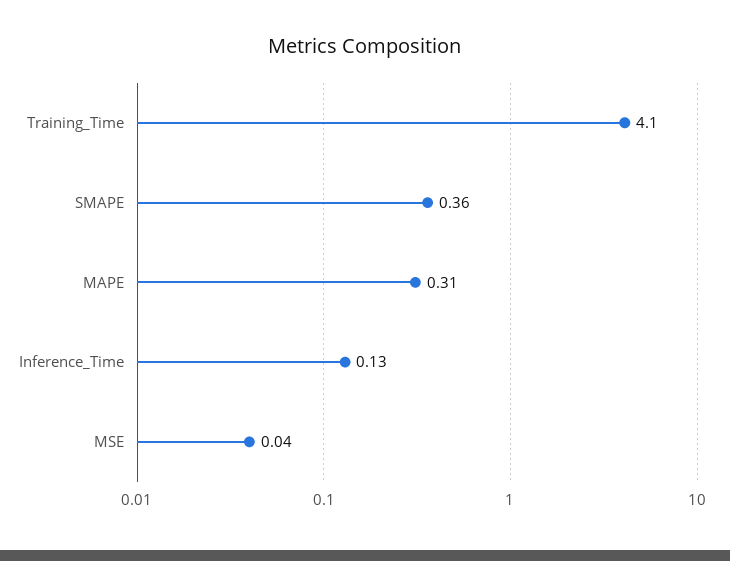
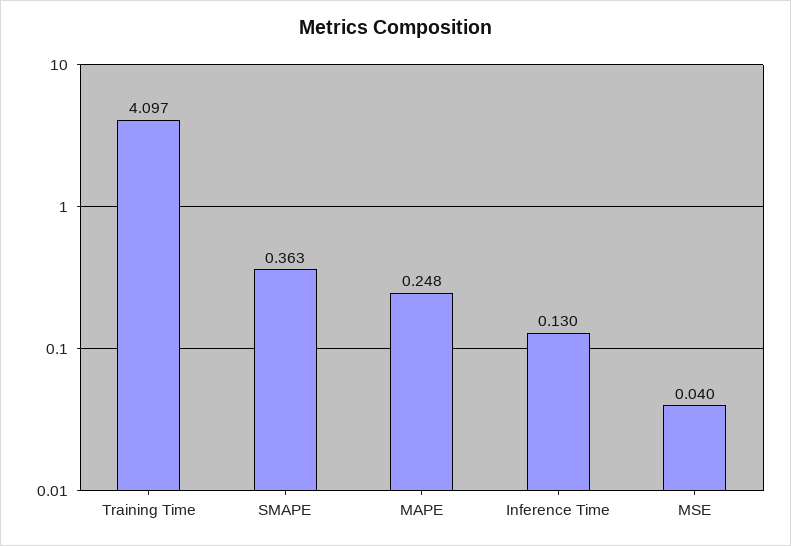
  {
    "Training_Time": 4.097,
    "SMAPE": 0.363,
-   "MAPE": 0.31,
+   "MAPE": 0.248,
    "Inference_Time": 0.13,
    "MSE": 0.04
  }

